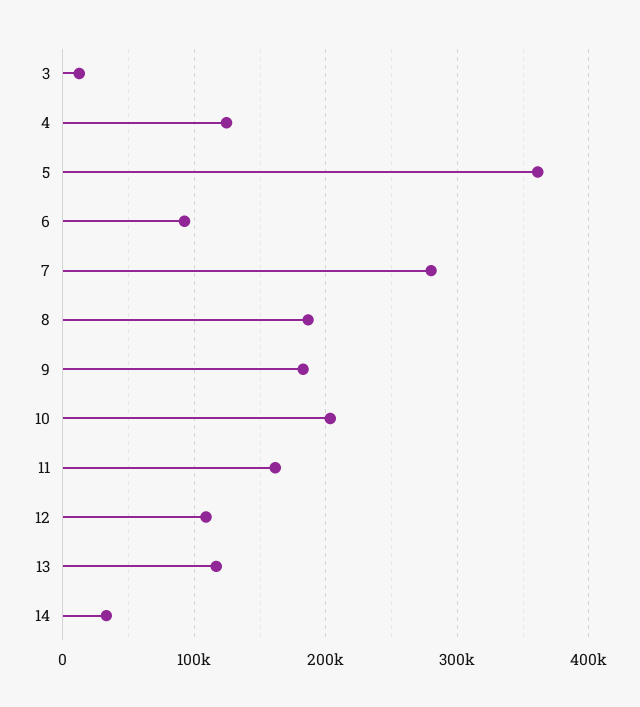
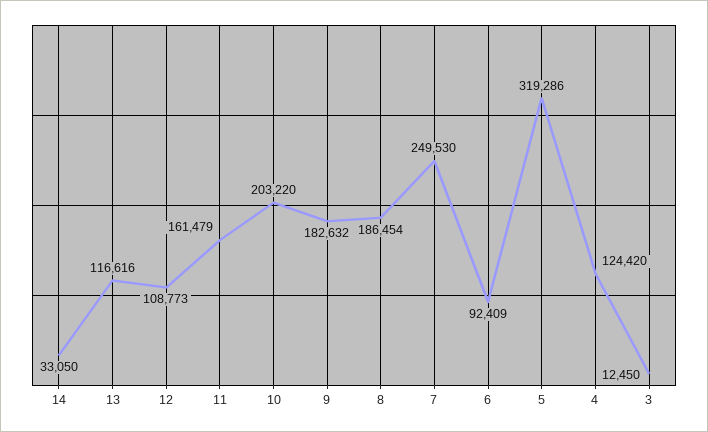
  {
    "3": 12450,
    "4": 124420,
-   "5": 360000,
+   "5": 319286,
    "6": 92409,
-   "7": 280000,
+   "7": 249530,
    "8": 186454,
    "9": 182632,
    "10": 203220,
    "11": 161479,
    "12": 108773,
    "13": 116616,
    "14": 33050
  }

